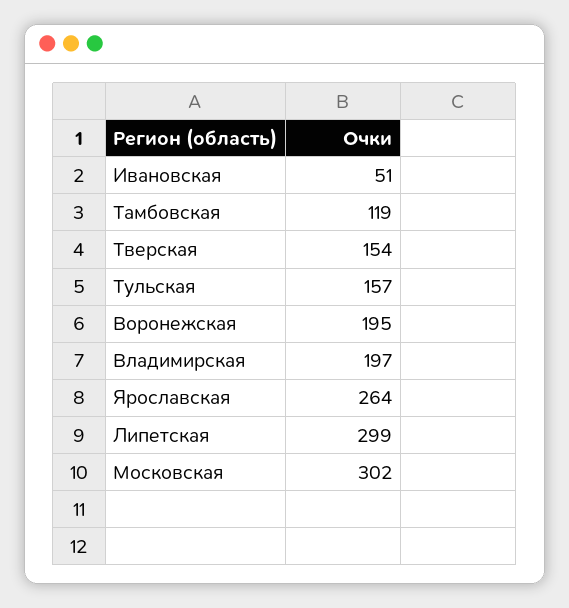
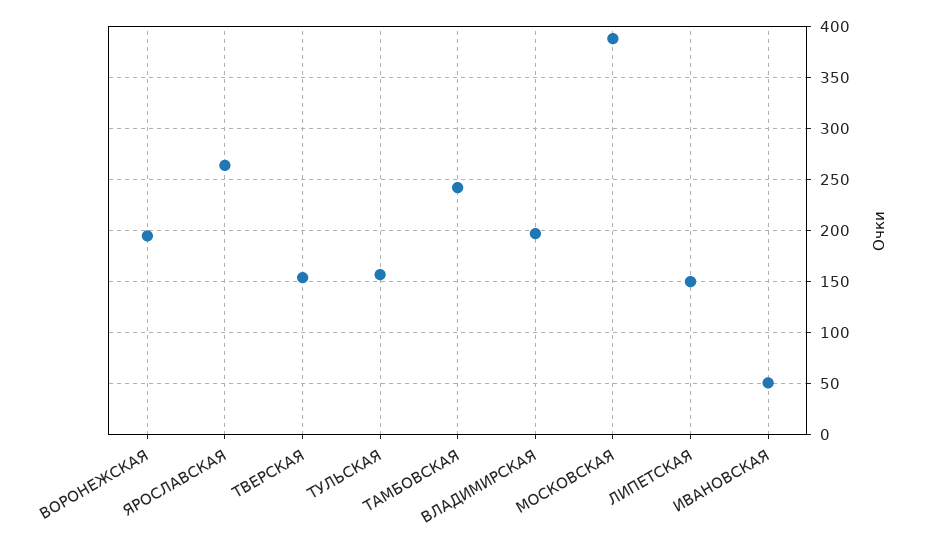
  {
    "Ивановская": 51,
-   "Тамбовская": 119,
+   "Тамбовская": 240,
    "Тверская": 154,
    "Тульская": 157,
    "Воронежская": 195,
    "Владимирская": 197,
    "Ярославская": 264,
-   "Липетская": 299,
+   "Липетская": 150,
-   "Московская": 302
+   "Московская": 390
  }

